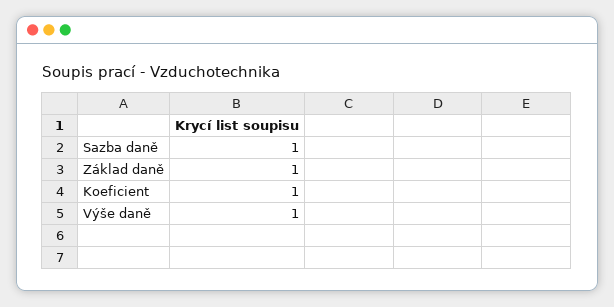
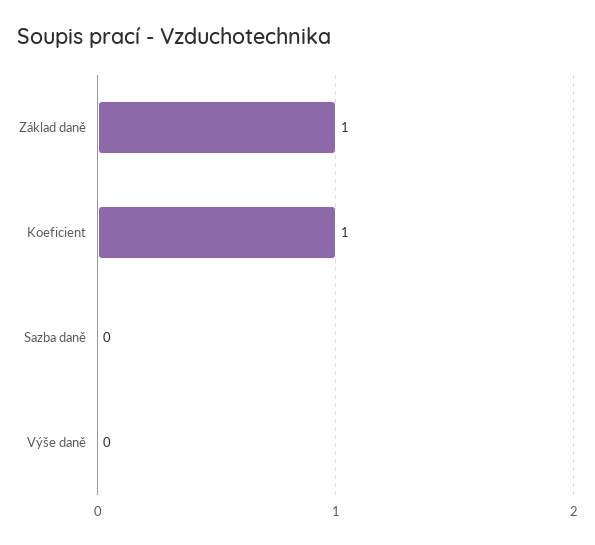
  {
-   "Sazba daně": 1,
+   "Sazba daně": 0,
    "Základ daně": 1,
    "Koeficient": 1,
-   "Výše daně": 1
+   "Výše daně": 0
  }

